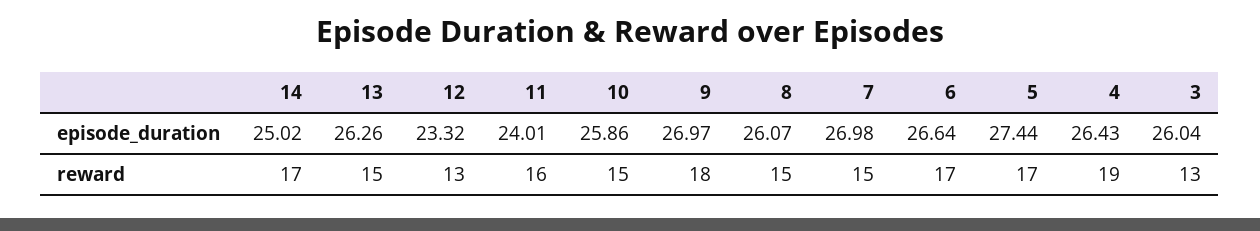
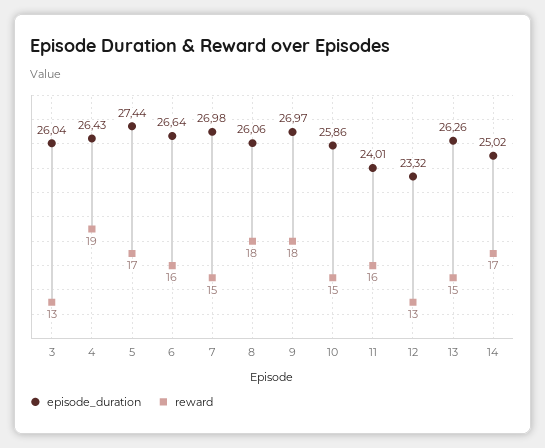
  {
    "episode_duration": {
      "14": 25.02,
      "13": 26.26,
      "12": 23.32,
      "11": 24.01,
      "10": 25.86,
      "9": 26.97,
-     "8": 26.07,
+     "8": 26.06,
      "7": 26.98,
      "6": 26.64,
      "5": 27.44,
      "4": 26.43,
      "3": 26.04
    },
    "reward": {
      "14": 17,
      "13": 15,
      "12": 13,
      "11": 16,
      "10": 15,
      "9": 18,
-     "8": 15,
+     "8": 18,
      "7": 15,
-     "6": 17,
+     "6": 16,
      "5": 17,
      "4": 19,
      "3": 13
    }
  }

